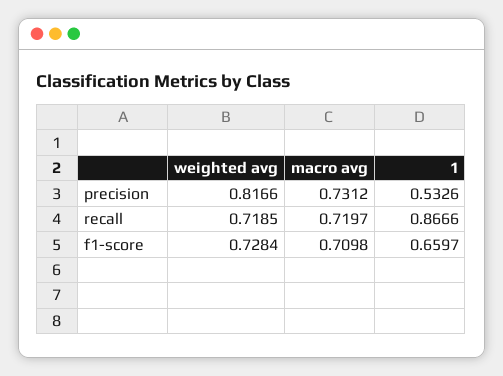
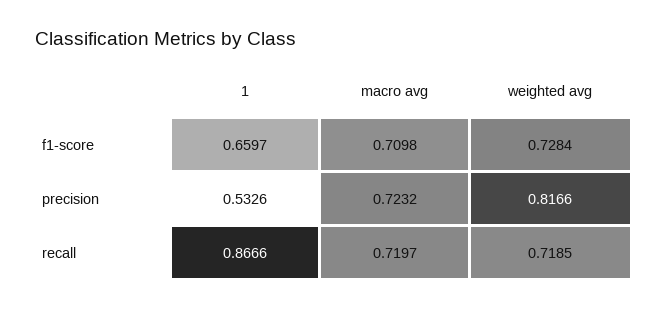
  {
    "weighted avg": {
      "precision": 0.8166,
      "recall": 0.7185,
      "f1-score": 0.7284
    },
    "macro avg": {
-     "precision": 0.7312,
+     "precision": 0.7232,
      "recall": 0.7197,
      "f1-score": 0.7098
    },
    "1": {
      "precision": 0.5326,
      "recall": 0.8666,
      "f1-score": 0.6597
    }
  }

